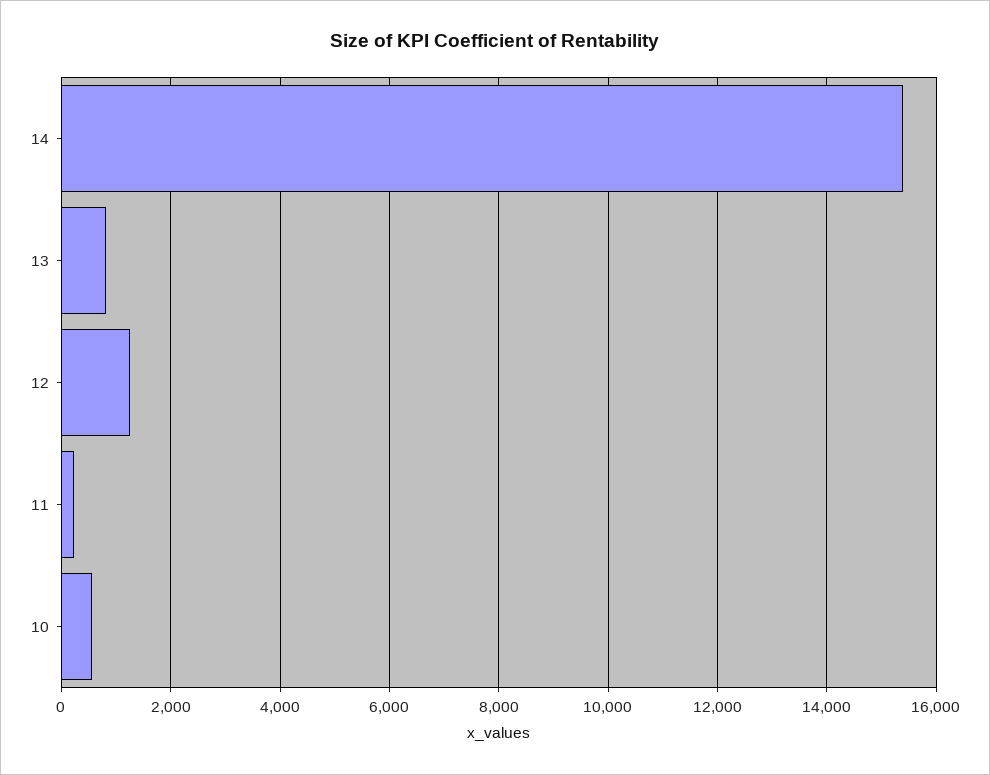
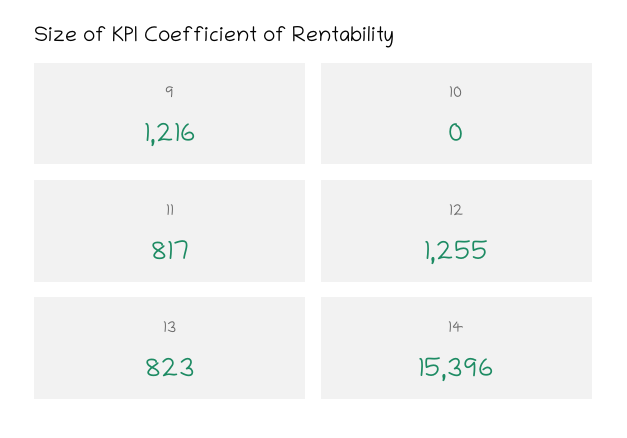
  {
    "14": 15396,
    "13": 823,
    "12": 1255,
-   "11": 200,
+   "11": 817,
-   "10": 600
+   "10": 0,
+   "9": 1216
  }

